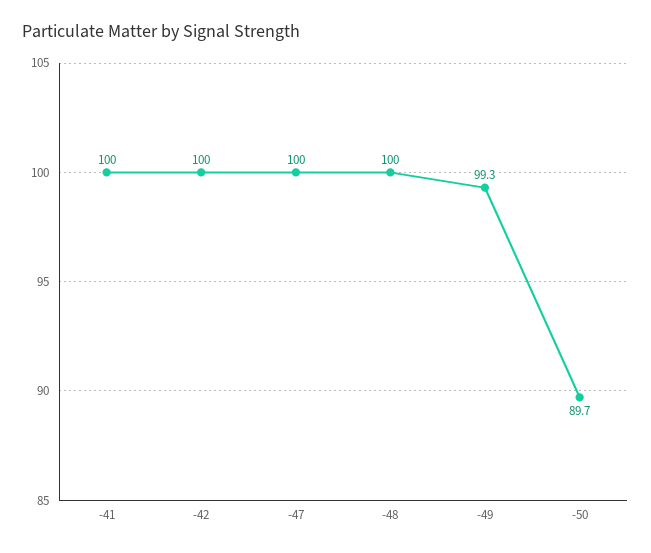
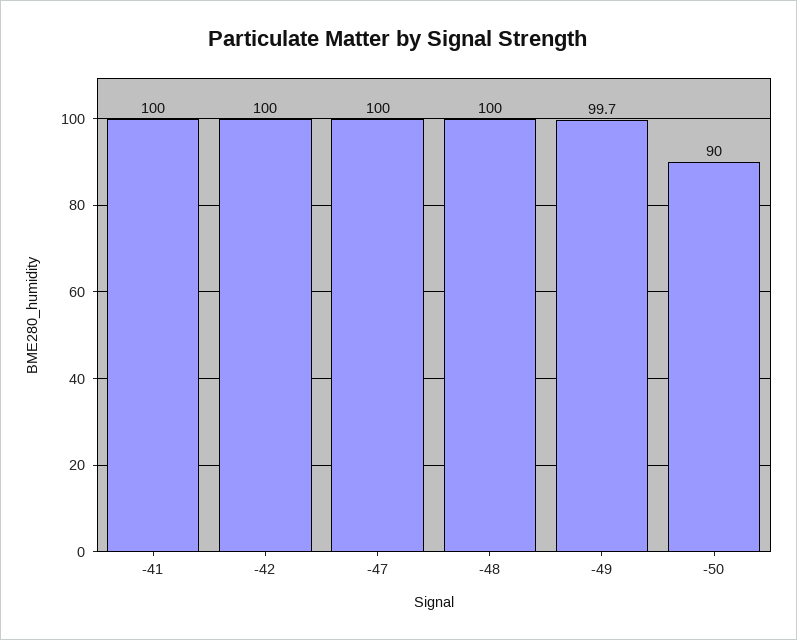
  {
    "-41": 100,
    "-42": 100,
    "-47": 100,
    "-48": 100,
-   "-49": 99.3,
+   "-49": 99.7,
-   "-50": 89.7
+   "-50": 90
  }

